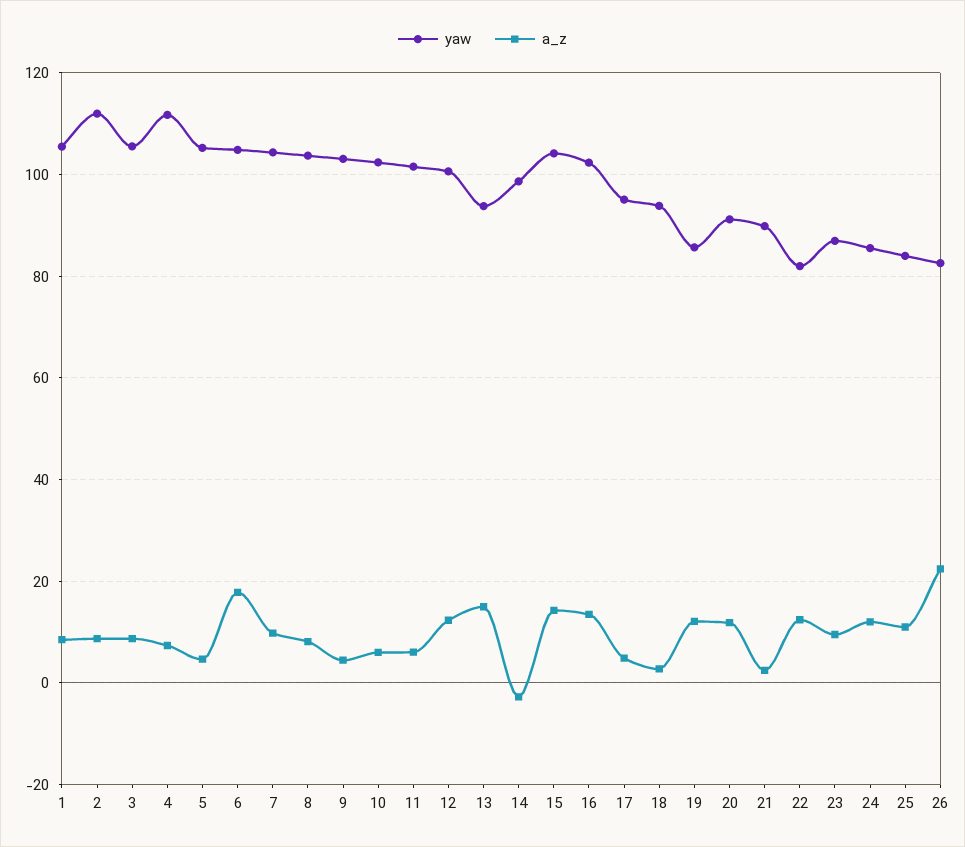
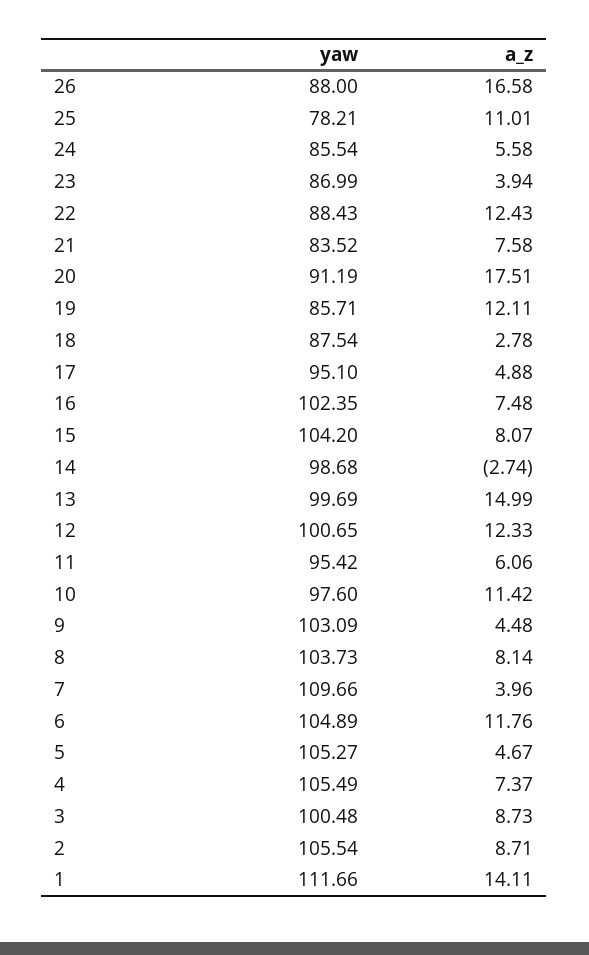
  {
    "yaw": {
-     "1": 106,
+     "1": 111.66,
-     "2": 112,
+     "2": 105.54,
-     "3": 106,
+     "3": 100.48,
-     "4": 112,
+     "4": 105.49,
      "5": 105.27,
      "6": 104.89,
-     "7": 104,
+     "7": 109.66,
      "8": 103.73,
      "9": 103.09,
-     "10": 102,
+     "10": 97.6,
-     "11": 102,
+     "11": 95.42,
      "12": 100.65,
-     "13": 94,
+     "13": 99.69,
      "14": 98.68,
      "15": 104.2,
      "16": 102.35,
      "17": 95.1,
-     "18": 94,
+     "18": 87.54,
      "19": 85.71,
      "20": 91.19,
-     "21": 90,
+     "21": 83.52,
-     "22": 82,
+     "22": 88.43,
      "23": 86.99,
      "24": 85.54,
-     "25": 84,
+     "25": 78.21,
-     "26": 82
+     "26": 88
    },
    "a_z": {
-     "1": 8,
+     "1": 14.11,
      "2": 8.71,
      "3": 8.73,
      "4": 7.37,
      "5": 4.67,
-     "6": 18,
+     "6": 11.76,
-     "7": 10,
+     "7": 3.96,
      "8": 8.14,
      "9": 4.48,
-     "10": 6,
+     "10": 11.42,
      "11": 6.06,
      "12": 12.33,
      "13": 14.99,
      "14": -2.74,
-     "15": 14,
+     "15": 8.07,
-     "16": 14,
+     "16": 7.48,
      "17": 4.88,
      "18": 2.78,
      "19": 12.11,
-     "20": 12,
+     "20": 17.51,
-     "21": 2,
+     "21": 7.58,
      "22": 12.43,
-     "23": 10,
+     "23": 3.94,
-     "24": 12,
+     "24": 5.58,
      "25": 11.01,
-     "26": 22
+     "26": 16.58
    }
  }

